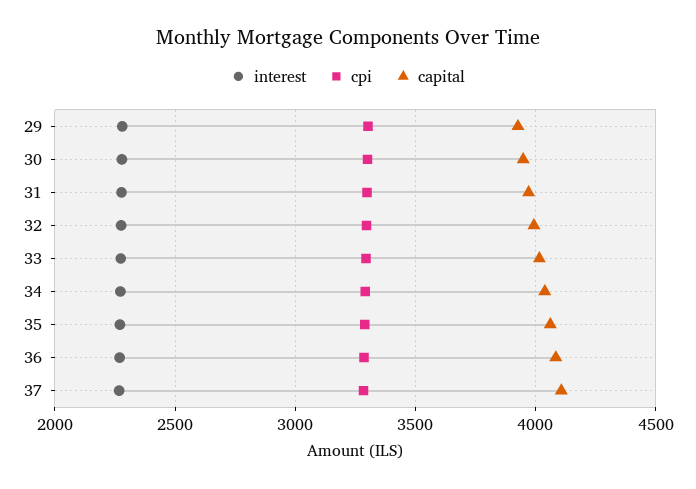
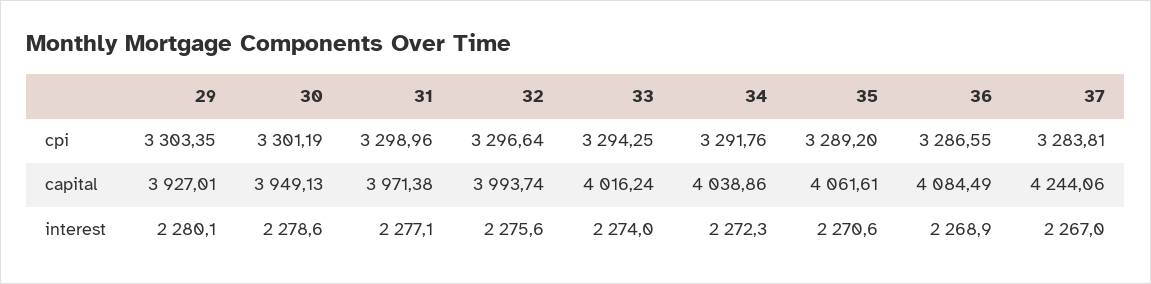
  {
    "interest": {
      "29": 2280.1,
      "30": 2278.6,
      "31": 2277.1,
      "32": 2275.6,
      "33": 2274,
      "34": 2272.3,
      "35": 2270.6,
      "36": 2268.9,
      "37": 2267
    },
    "cpi": {
      "29": 3303.35,
      "30": 3301.19,
      "31": 3298.96,
      "32": 3296.64,
      "33": 3294.25,
      "34": 3291.76,
      "35": 3289.2,
      "36": 3286.55,
      "37": 3283.81
    },
    "capital": {
      "29": 3927.01,
      "30": 3949.13,
      "31": 3971.38,
      "32": 3993.74,
      "33": 4016.24,
      "34": 4038.86,
      "35": 4061.61,
      "36": 4084.49,
-     "37": 4100
+     "37": 4244.06
    }
  }

